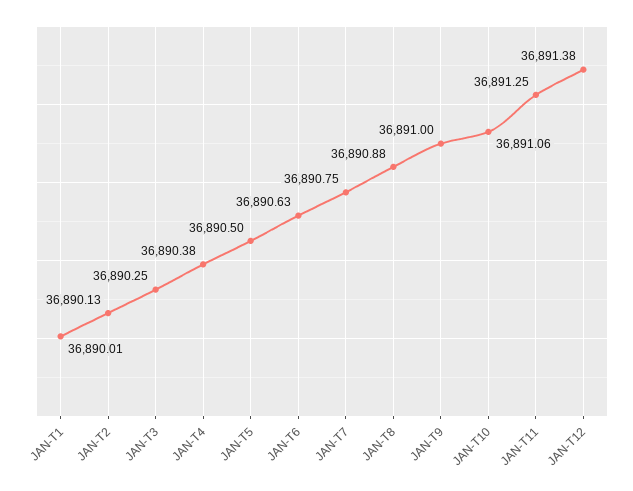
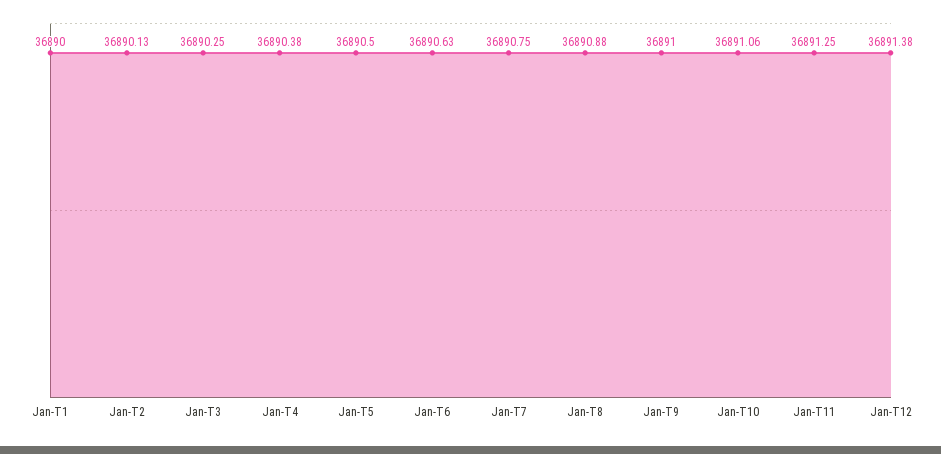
  {
-   "JAN-T1": 36890.01,
+   "JAN-T1": 36890,
    "JAN-T2": 36890.13,
    "JAN-T3": 36890.25,
    "JAN-T4": 36890.38,
    "JAN-T5": 36890.5,
    "JAN-T6": 36890.63,
    "JAN-T7": 36890.75,
    "JAN-T8": 36890.88,
    "JAN-T9": 36891,
    "JAN-T10": 36891.06,
    "JAN-T11": 36891.25,
    "JAN-T12": 36891.38
  }

